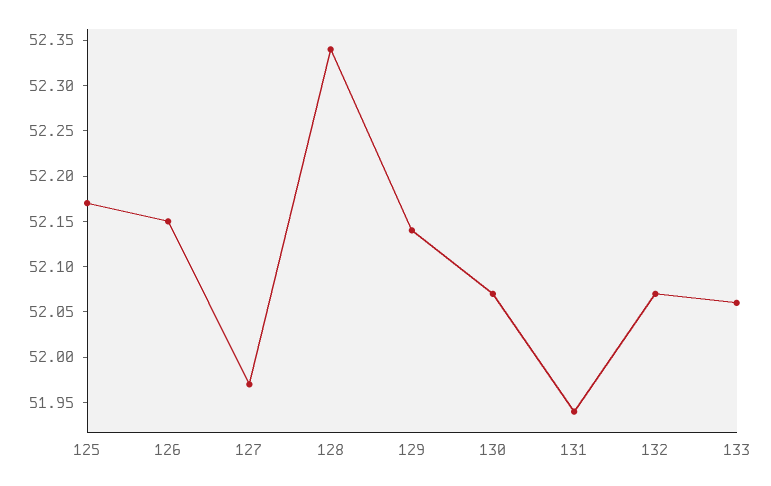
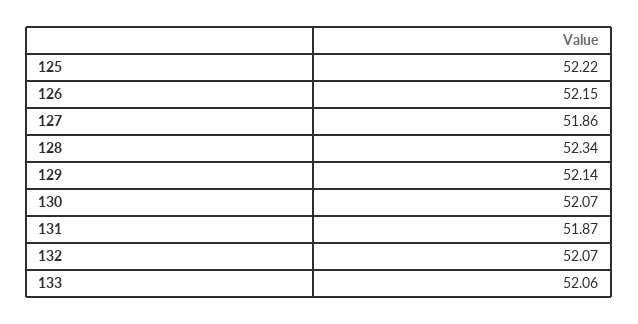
  {
-   "125": 52.17,
+   "125": 52.22,
    "126": 52.15,
-   "127": 51.97,
+   "127": 51.86,
    "128": 52.34,
    "129": 52.14,
    "130": 52.07,
-   "131": 51.94,
+   "131": 51.87,
    "132": 52.07,
    "133": 52.06
  }

